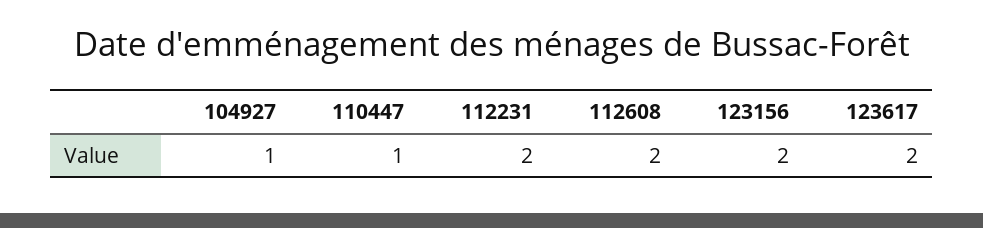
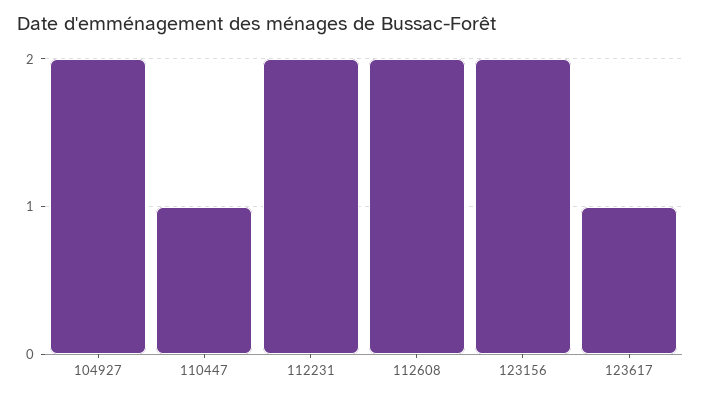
  {
-   "104927": 1,
+   "104927": 2,
    "110447": 1,
    "112231": 2,
    "112608": 2,
    "123156": 2,
-   "123617": 2
+   "123617": 1
  }

